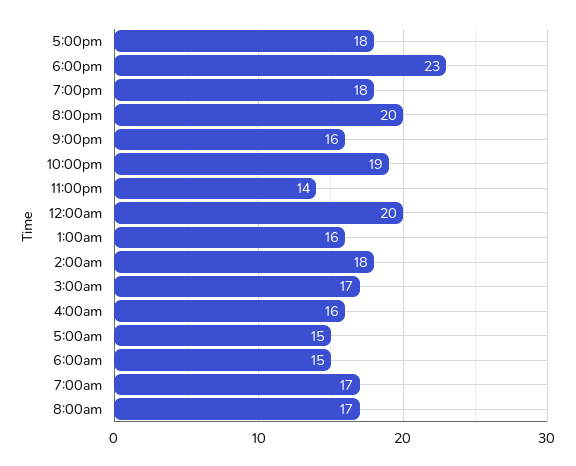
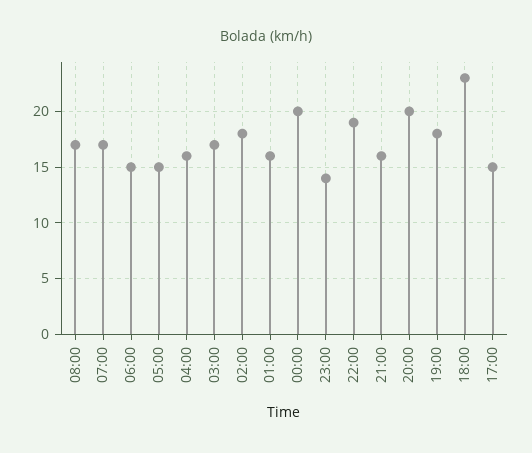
  {
-   "5:00pm": 18,
+   "5:00pm": 15,
    "6:00pm": 23,
    "7:00pm": 18,
    "8:00pm": 20,
    "9:00pm": 16,
    "10:00pm": 19,
    "11:00pm": 14,
    "12:00am": 20,
    "1:00am": 16,
    "2:00am": 18,
    "3:00am": 17,
    "4:00am": 16,
    "5:00am": 15,
    "6:00am": 15,
    "7:00am": 17,
    "8:00am": 17
  }

